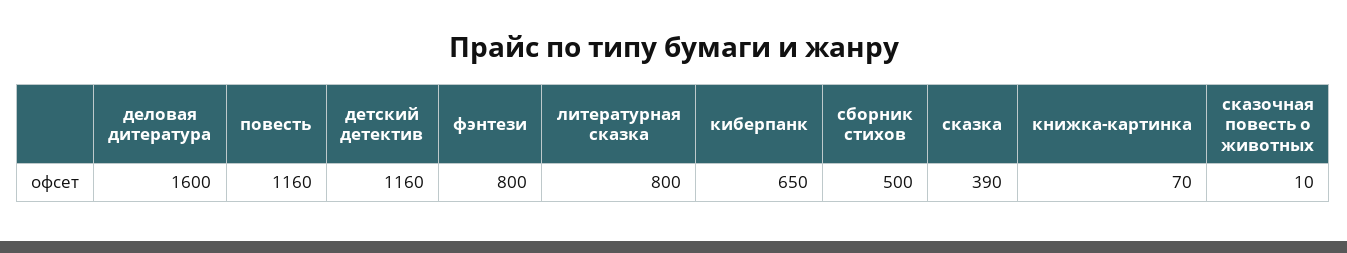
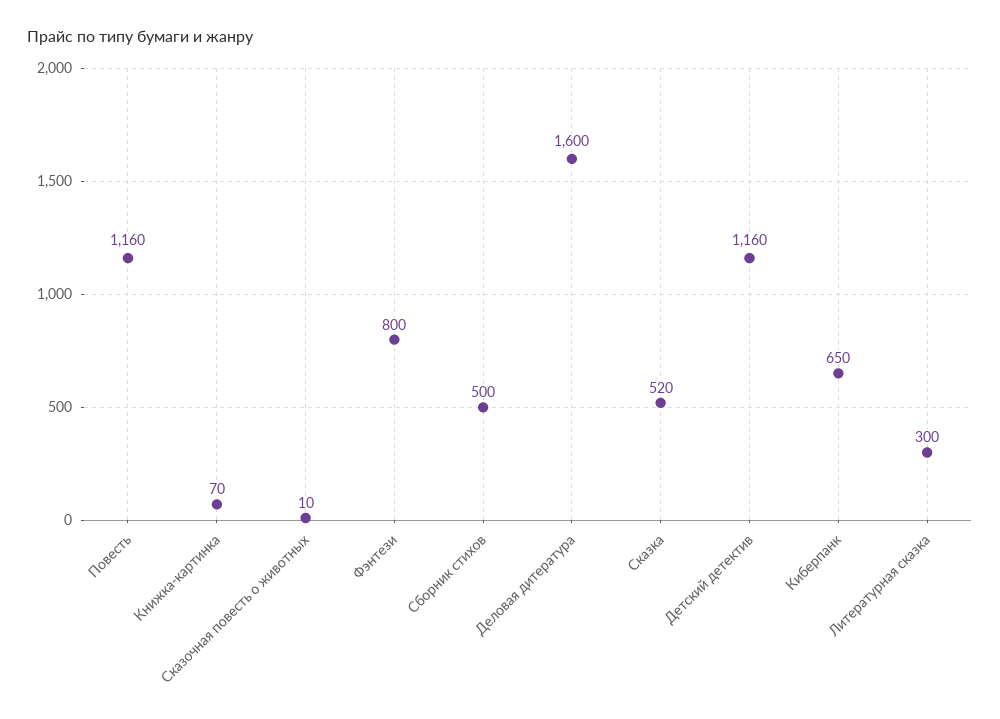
  {
    "деловая дитература": 1600,
    "повесть": 1160,
    "детский детектив": 1160,
    "фэнтези": 800,
-   "литературная сказка": 800,
+   "литературная сказка": 300,
    "киберпанк": 650,
    "сборник стихов": 500,
-   "сказка": 390,
+   "сказка": 520,
    "книжка-картинка": 70,
    "сказочная повесть о животных": 10
  }

